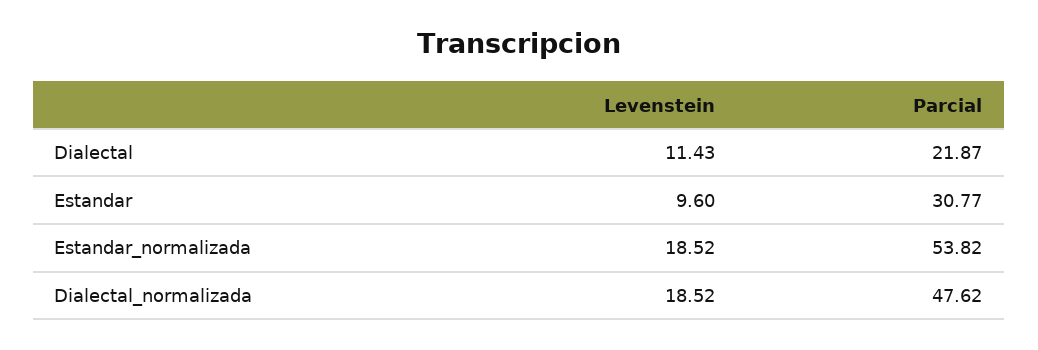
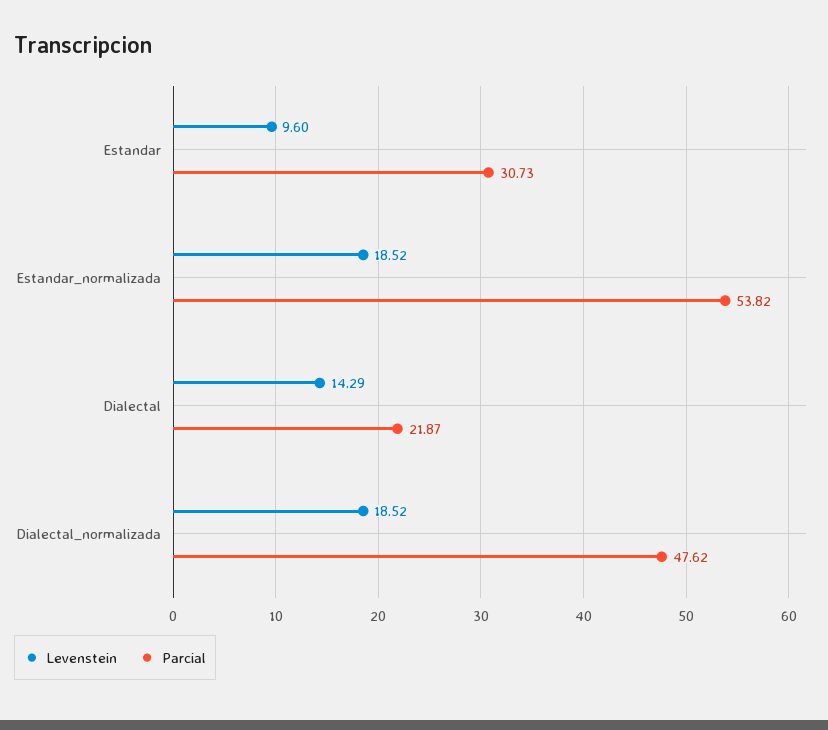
  {
    "Levenstein": {
-     "Dialectal": 11.43,
+     "Dialectal": 14.29,
      "Estandar": 9.6,
      "Estandar_normalizada": 18.52,
      "Dialectal_normalizada": 18.52
    },
    "Parcial": {
      "Dialectal": 21.87,
-     "Estandar": 30.77,
+     "Estandar": 30.73,
      "Estandar_normalizada": 53.82,
      "Dialectal_normalizada": 47.62
    }
  }

